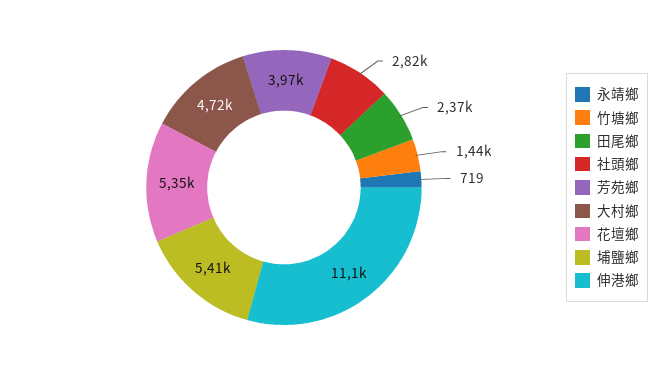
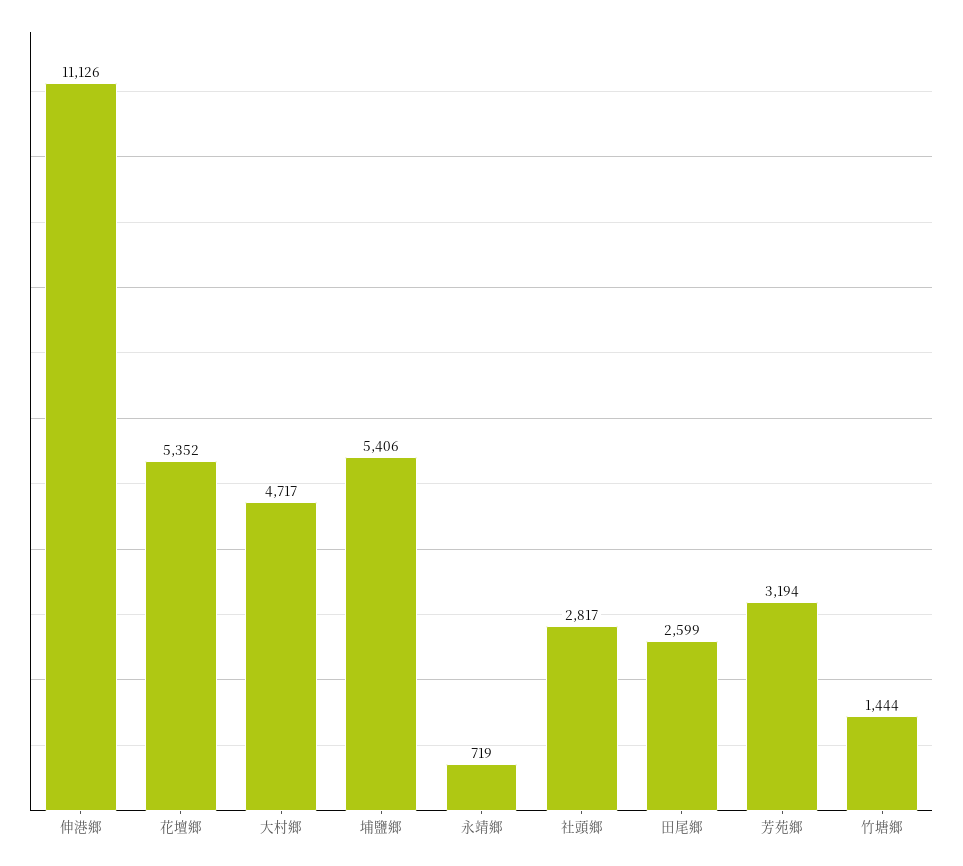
  {
    "永靖鄉": 719,
    "竹塘鄉": 1444,
-   "田尾鄉": 2370,
+   "田尾鄉": 2599,
    "社頭鄉": 2817,
-   "芳苑鄉": 3970,
+   "芳苑鄉": 3194,
    "大村鄉": 4717,
    "花壇鄉": 5352,
    "埔鹽鄉": 5406,
    "伸港鄉": 11126
  }

